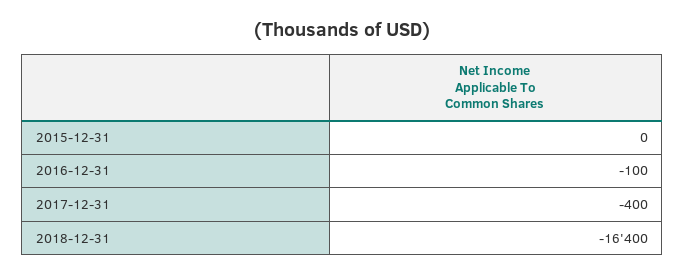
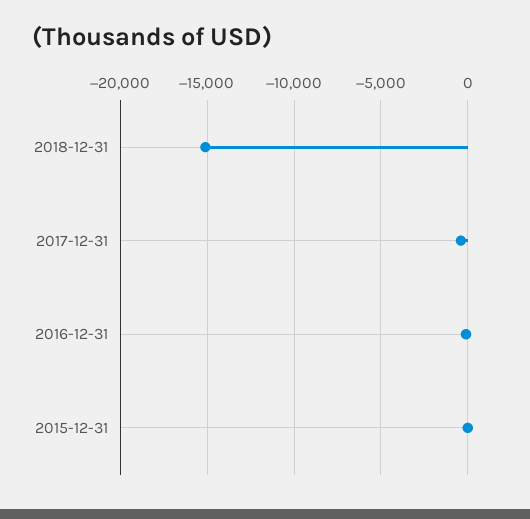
  {
    "2015-12-31": 0,
    "2016-12-31": -100,
    "2017-12-31": -400,
-   "2018-12-31": -16400
+   "2018-12-31": -15000
  }

